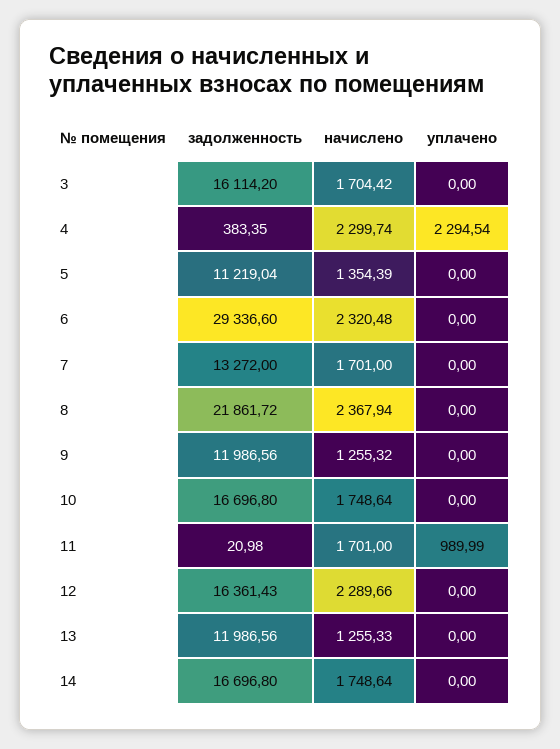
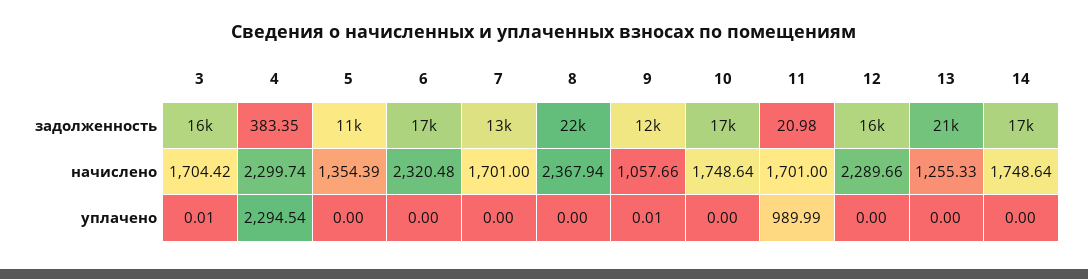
  {
    "задолженность": {
      "3": 16114.2,
      "4": 383.35,
      "5": 11219.04,
-     "6": 29336.6,
+     "6": 17000,
      "7": 13272,
      "8": 21861.72,
      "9": 11986.56,
      "10": 16696.8,
      "11": 20.98,
      "12": 16361.43,
-     "13": 11986.56,
+     "13": 21000,
      "14": 16696.8
    },
    "начислено": {
      "3": 1704.42,
      "4": 2299.74,
      "5": 1354.39,
      "6": 2320.48,
      "7": 1701,
      "8": 2367.94,
-     "9": 1255.32,
+     "9": 1057.66,
      "10": 1748.64,
      "11": 1701,
      "12": 2289.66,
      "13": 1255.33,
      "14": 1748.64
    },
    "уплачено": {
-     "3": 0,
+     "3": 0.01,
      "4": 2294.54,
      "5": 0,
      "6": 0,
      "7": 0,
      "8": 0,
-     "9": 0,
+     "9": 0.01,
      "10": 0,
      "11": 989.99,
      "12": 0,
      "13": 0,
      "14": 0
    }
  }

